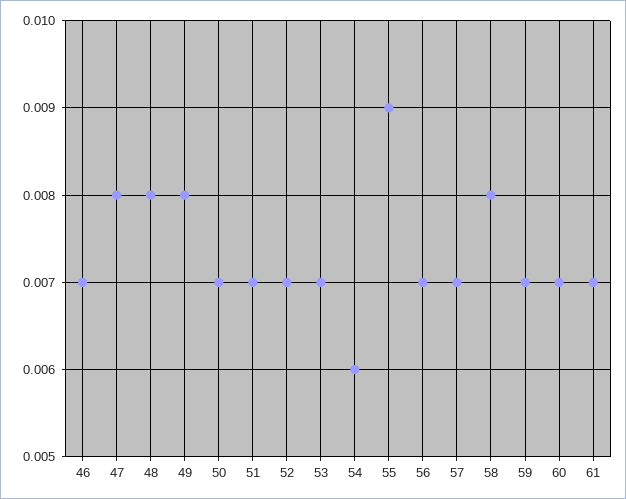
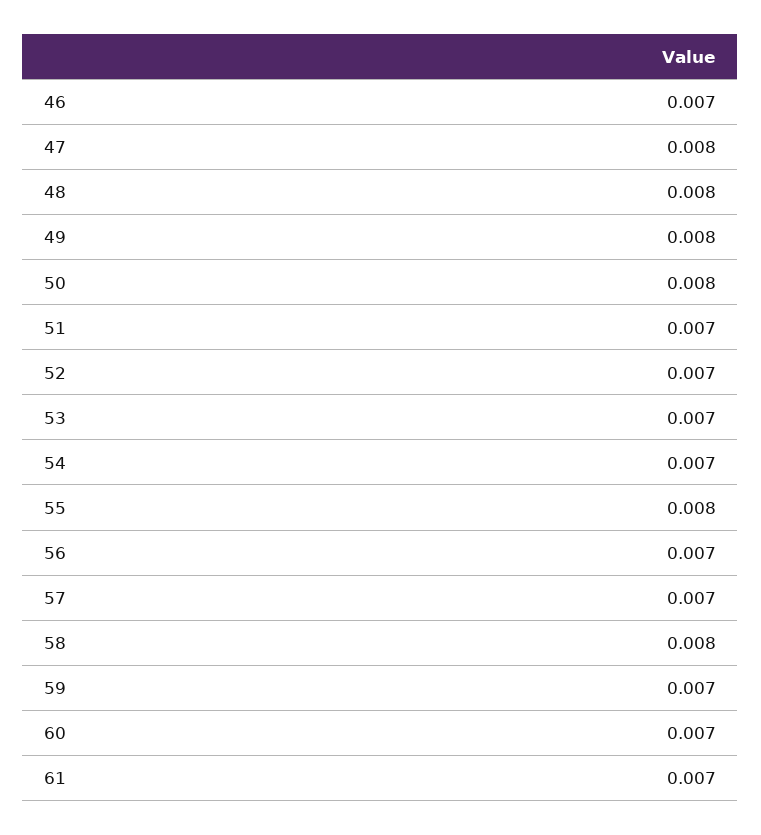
  {
    "46": 0.007,
    "47": 0.008,
    "48": 0.008,
    "49": 0.008,
-   "50": 0.007,
+   "50": 0.008,
    "51": 0.007,
    "52": 0.007,
    "53": 0.007,
-   "54": 0.006,
+   "54": 0.007,
-   "55": 0.009,
+   "55": 0.008,
    "56": 0.007,
    "57": 0.007,
    "58": 0.008,
    "59": 0.007,
    "60": 0.007,
    "61": 0.007
  }

